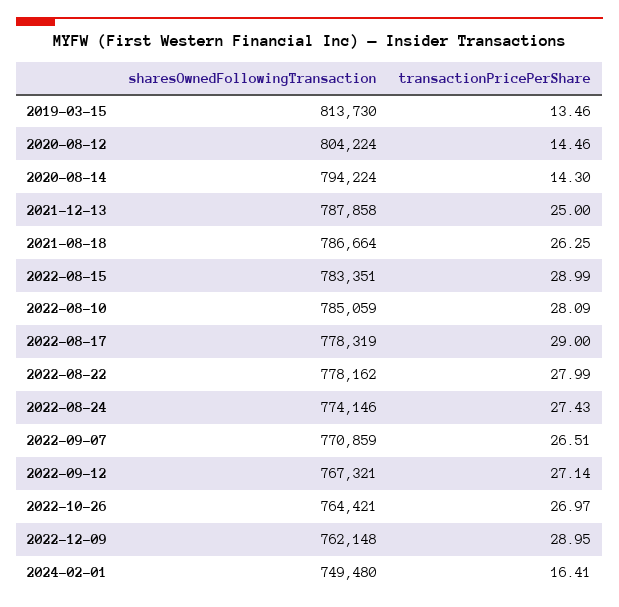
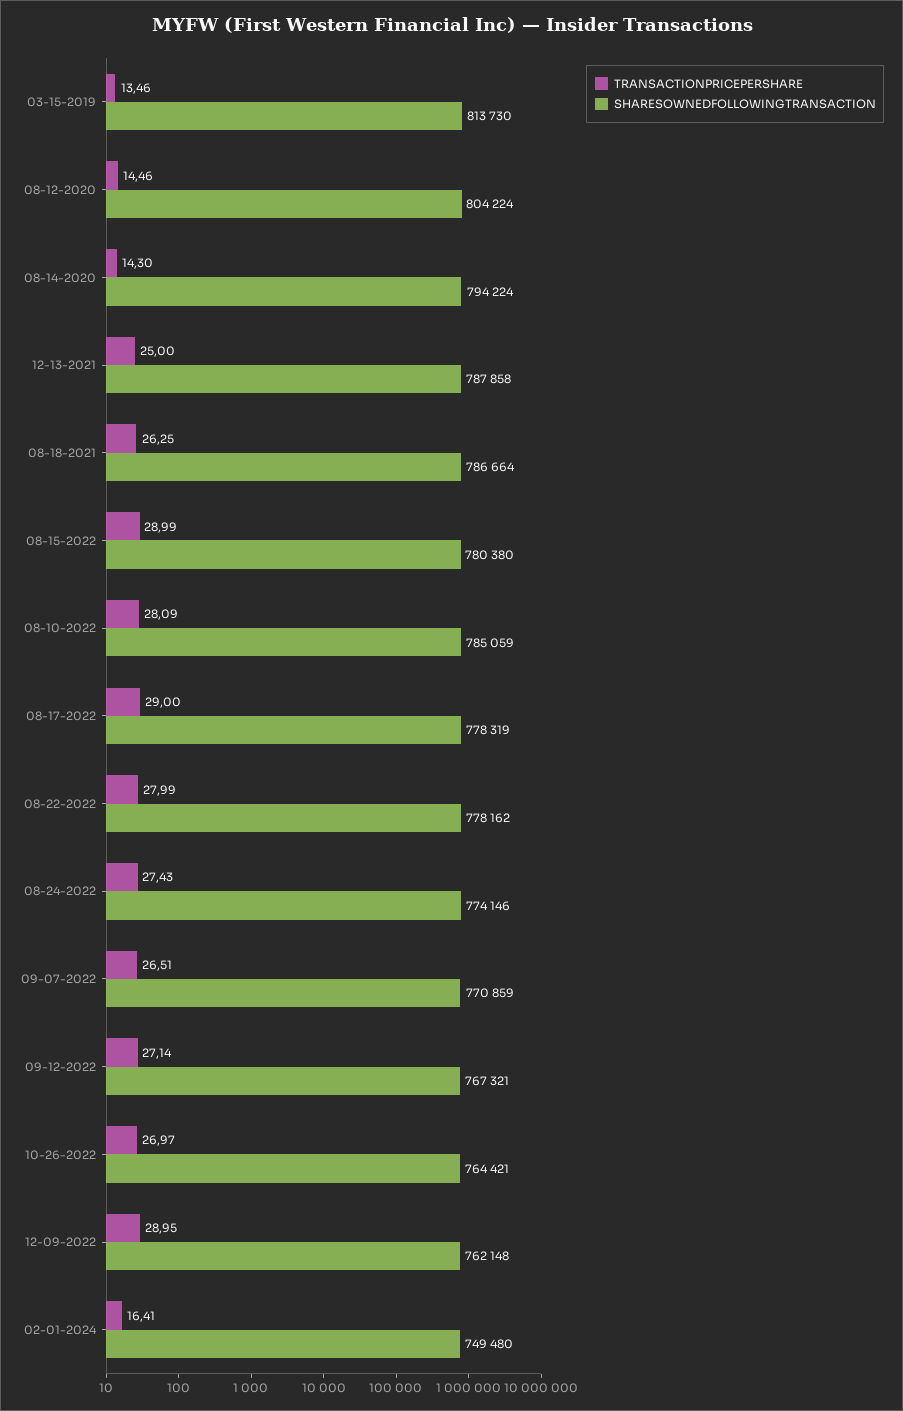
  {
    "sharesOwnedFollowingTransaction": {
      "2019-03-15": 813730,
      "2020-08-12": 804224,
      "2020-08-14": 794224,
      "2021-12-13": 787858,
      "2021-08-18": 786664,
-     "2022-08-15": 783351,
+     "2022-08-15": 780380,
      "2022-08-10": 785059,
      "2022-08-17": 778319,
      "2022-08-22": 778162,
      "2022-08-24": 774146,
      "2022-09-07": 770859,
      "2022-09-12": 767321,
      "2022-10-26": 764421,
      "2022-12-09": 762148,
      "2024-02-01": 749480
    },
    "transactionPricePerShare": {
      "2019-03-15": 13.46,
      "2020-08-12": 14.46,
      "2020-08-14": 14.3,
      "2021-12-13": 25,
      "2021-08-18": 26.25,
      "2022-08-15": 28.99,
      "2022-08-10": 28.09,
      "2022-08-17": 29,
      "2022-08-22": 27.99,
      "2022-08-24": 27.43,
      "2022-09-07": 26.51,
      "2022-09-12": 27.14,
      "2022-10-26": 26.97,
      "2022-12-09": 28.95,
      "2024-02-01": 16.41
    }
  }

